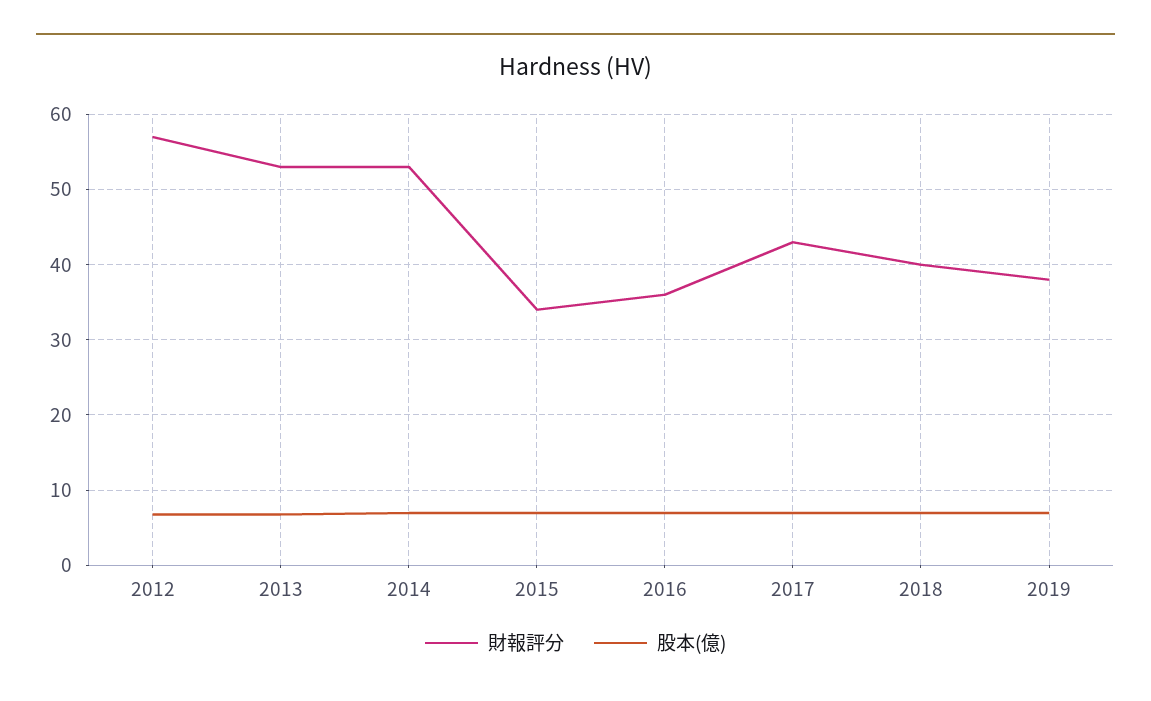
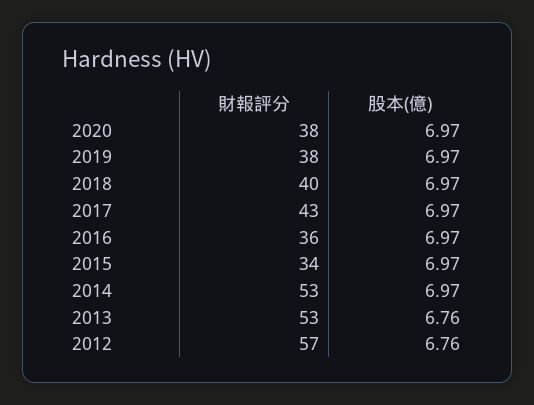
  {
    "財報評分": {
      "2012": 57,
      "2013": 53,
      "2014": 53,
      "2015": 34,
      "2016": 36,
      "2017": 43,
      "2018": 40,
-     "2019": 38
+     "2019": 38,
+     "2020": 38
    },
    "股本(億)": {
      "2012": 6.76,
      "2013": 6.76,
      "2014": 6.97,
      "2015": 6.97,
      "2016": 6.97,
      "2017": 6.97,
      "2018": 6.97,
-     "2019": 6.97
+     "2019": 6.97,
+     "2020": 6.97
    }
  }

